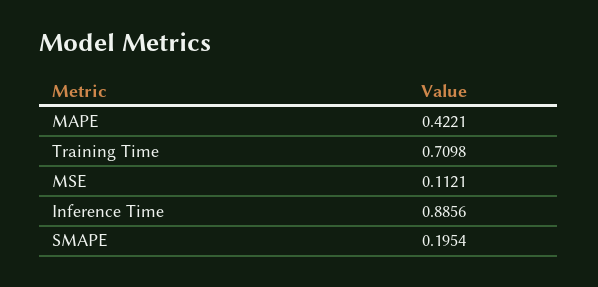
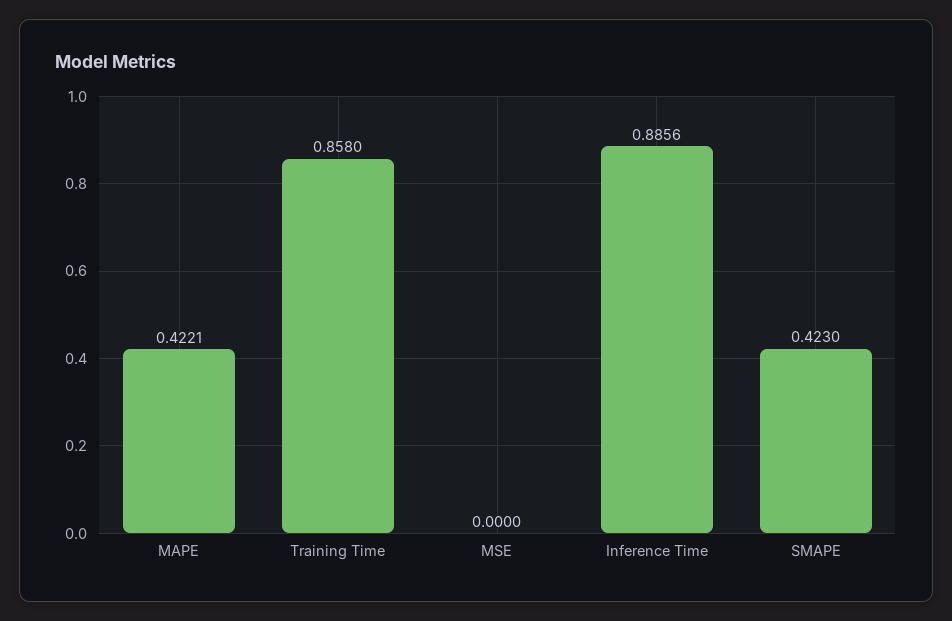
  {
    "MAPE": 0.4221,
-   "Training Time": 0.7098,
+   "Training Time": 0.858,
-   "MSE": 0.1121,
+   "MSE": 0,
    "Inference Time": 0.8856,
-   "SMAPE": 0.1954
+   "SMAPE": 0.423
  }

